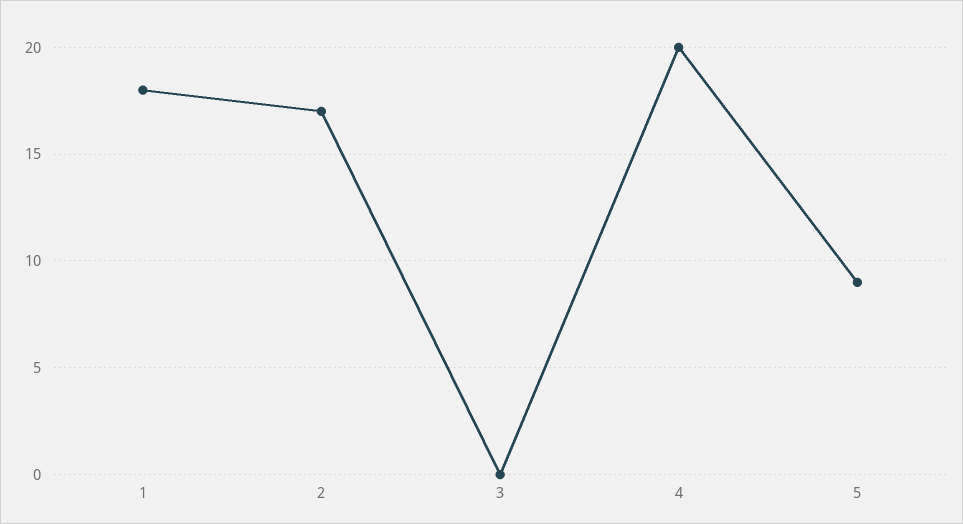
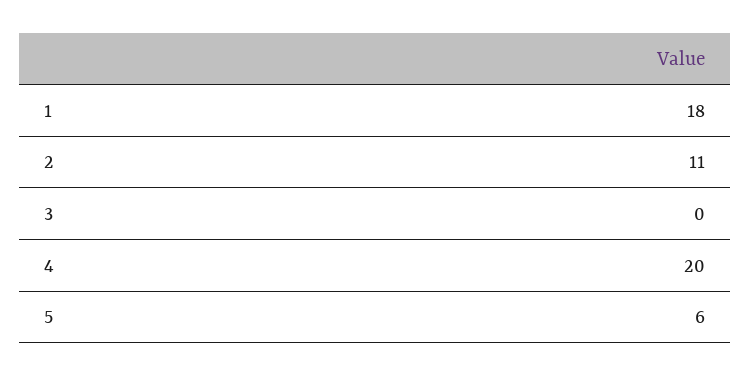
  {
    "1": 18,
-   "2": 17,
+   "2": 11,
    "3": 0,
    "4": 20,
-   "5": 9
+   "5": 6
  }

